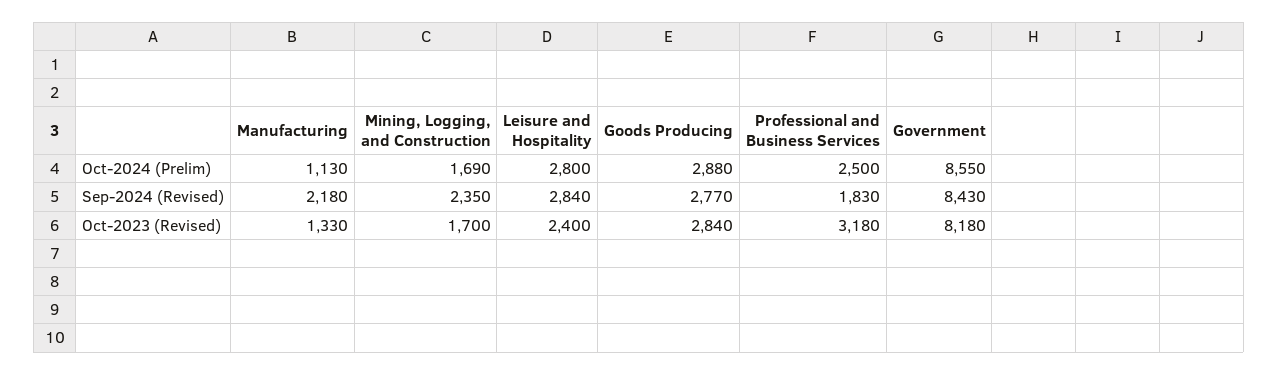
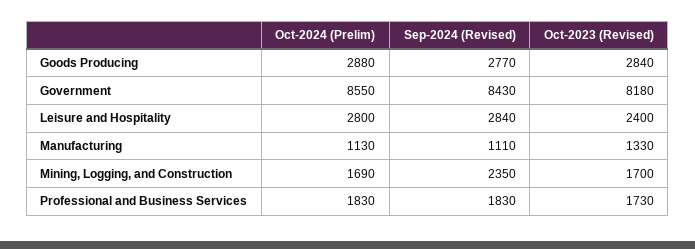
  {
    "Manufacturing": {
      "Oct-2024 (Prelim)": 1130,
-     "Sep-2024 (Revised)": 2180,
+     "Sep-2024 (Revised)": 1110,
      "Oct-2023 (Revised)": 1330
    },
    "Mining, Logging, and Construction": {
      "Oct-2024 (Prelim)": 1690,
      "Sep-2024 (Revised)": 2350,
      "Oct-2023 (Revised)": 1700
    },
    "Leisure and Hospitality": {
      "Oct-2024 (Prelim)": 2800,
      "Sep-2024 (Revised)": 2840,
      "Oct-2023 (Revised)": 2400
    },
    "Goods Producing": {
      "Oct-2024 (Prelim)": 2880,
      "Sep-2024 (Revised)": 2770,
      "Oct-2023 (Revised)": 2840
    },
    "Professional and Business Services": {
-     "Oct-2024 (Prelim)": 2500,
+     "Oct-2024 (Prelim)": 1830,
      "Sep-2024 (Revised)": 1830,
-     "Oct-2023 (Revised)": 3180
+     "Oct-2023 (Revised)": 1730
    },
    "Government": {
      "Oct-2024 (Prelim)": 8550,
      "Sep-2024 (Revised)": 8430,
      "Oct-2023 (Revised)": 8180
    }
  }

